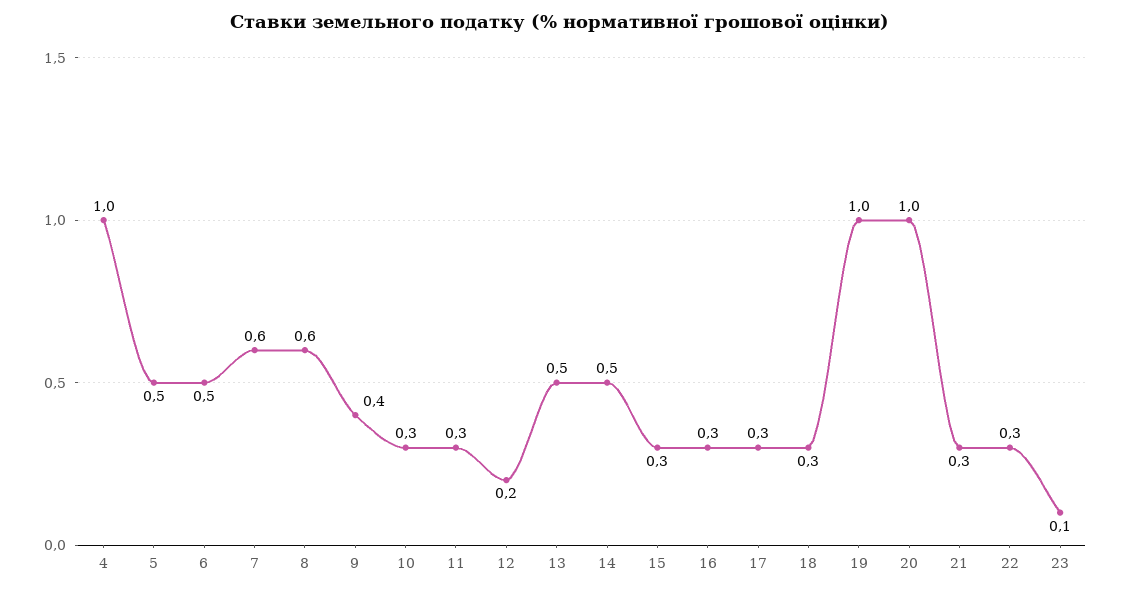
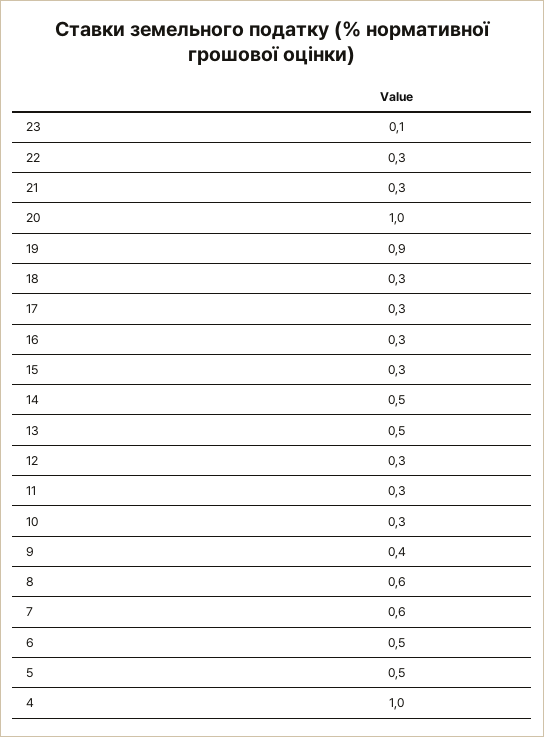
  {
    "4": 1,
    "5": 0.5,
    "6": 0.5,
    "7": 0.6,
    "8": 0.6,
    "9": 0.4,
    "10": 0.3,
    "11": 0.3,
-   "12": 0.2,
+   "12": 0.3,
    "13": 0.5,
    "14": 0.5,
    "15": 0.3,
    "16": 0.3,
    "17": 0.3,
    "18": 0.3,
-   "19": 1,
+   "19": 0.9,
    "20": 1,
    "21": 0.3,
    "22": 0.3,
    "23": 0.1
  }

